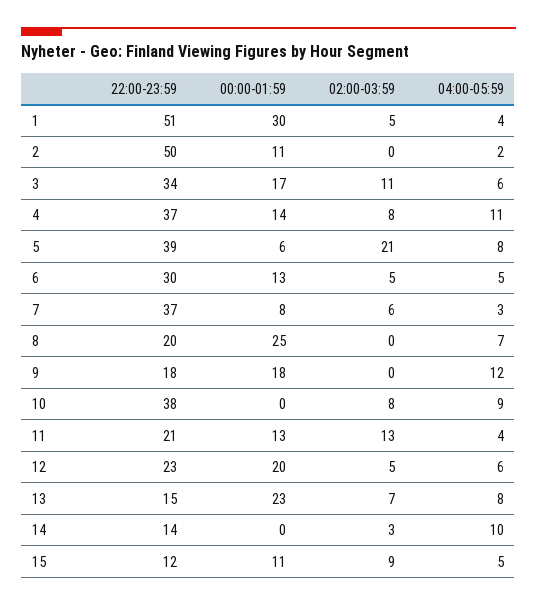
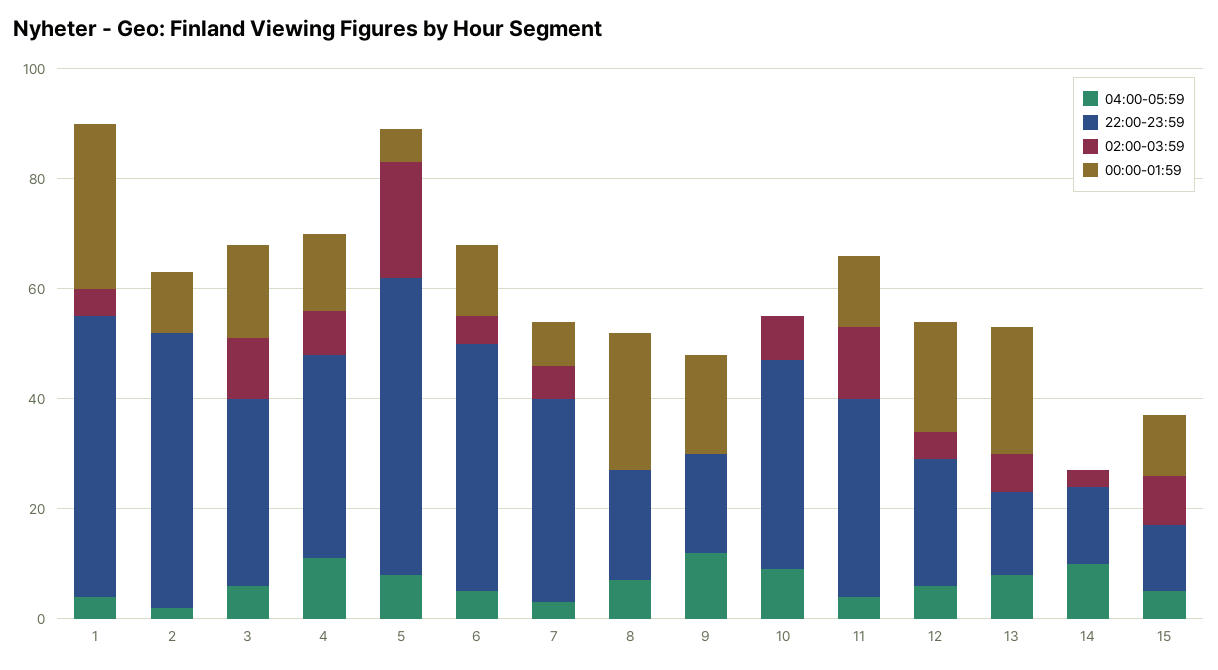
  {
    "22:00-23:59": {
      "1": 51,
      "2": 50,
      "3": 34,
      "4": 37,
-     "5": 39,
+     "5": 55,
-     "6": 30,
+     "6": 45,
      "7": 37,
      "8": 20,
      "9": 18,
      "10": 38,
-     "11": 21,
+     "11": 35,
      "12": 23,
      "13": 15,
      "14": 14,
      "15": 12
    },
    "00:00-01:59": {
      "1": 30,
      "2": 11,
      "3": 17,
      "4": 14,
      "5": 6,
      "6": 13,
      "7": 8,
      "8": 25,
      "9": 18,
      "10": 0,
      "11": 13,
      "12": 20,
      "13": 23,
      "14": 0,
      "15": 11
    },
    "02:00-03:59": {
      "1": 5,
      "2": 0,
      "3": 11,
      "4": 8,
      "5": 21,
      "6": 5,
      "7": 6,
      "8": 0,
      "9": 0,
      "10": 8,
      "11": 13,
      "12": 5,
      "13": 7,
      "14": 3,
      "15": 9
    },
    "04:00-05:59": {
      "1": 4,
      "2": 2,
      "3": 6,
      "4": 11,
      "5": 8,
      "6": 5,
      "7": 3,
      "8": 7,
      "9": 12,
      "10": 9,
      "11": 4,
      "12": 6,
      "13": 8,
      "14": 10,
      "15": 5
    }
  }

